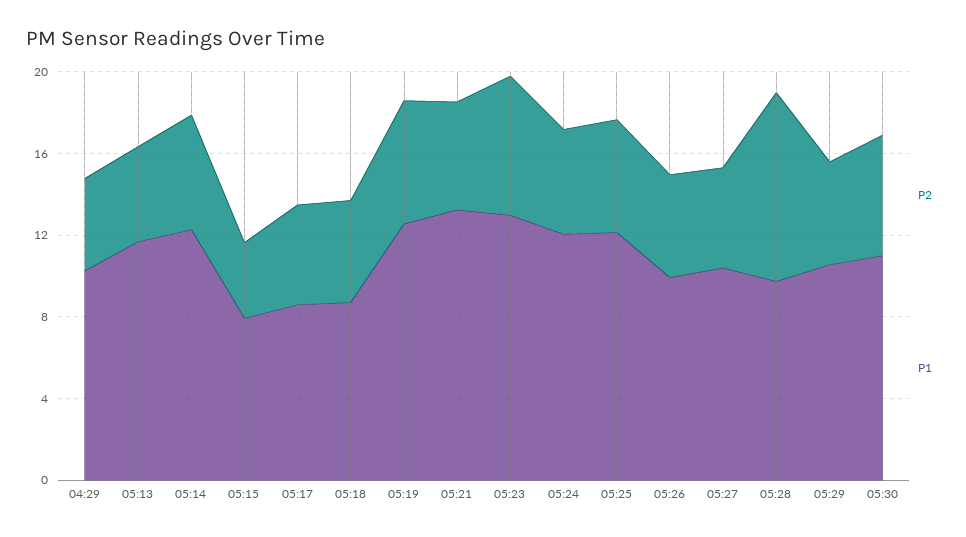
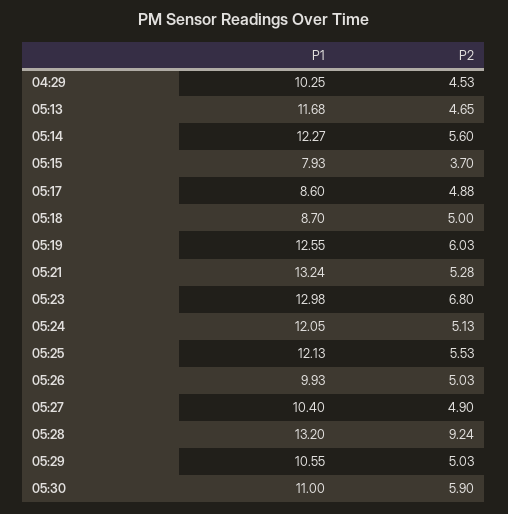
  {
    "P2": {
      "04:29": 4.53,
      "05:13": 4.65,
      "05:14": 5.6,
      "05:15": 3.7,
      "05:17": 4.88,
      "05:18": 5,
      "05:19": 6.03,
      "05:21": 5.28,
      "05:23": 6.8,
      "05:24": 5.13,
      "05:25": 5.53,
      "05:26": 5.03,
      "05:27": 4.9,
      "05:28": 9.24,
      "05:29": 5.03,
      "05:30": 5.9
    },
    "P1": {
      "04:29": 10.25,
      "05:13": 11.68,
      "05:14": 12.27,
      "05:15": 7.93,
      "05:17": 8.6,
      "05:18": 8.7,
      "05:19": 12.55,
      "05:21": 13.24,
      "05:23": 12.98,
      "05:24": 12.05,
      "05:25": 12.13,
      "05:26": 9.93,
      "05:27": 10.4,
-     "05:28": 10,
+     "05:28": 13.2,
      "05:29": 10.55,
      "05:30": 11
    }
  }

